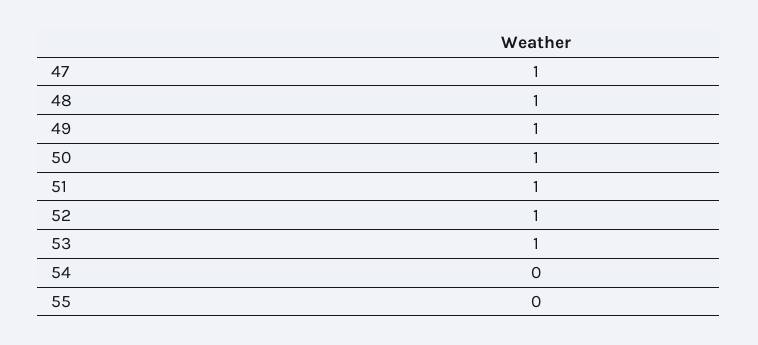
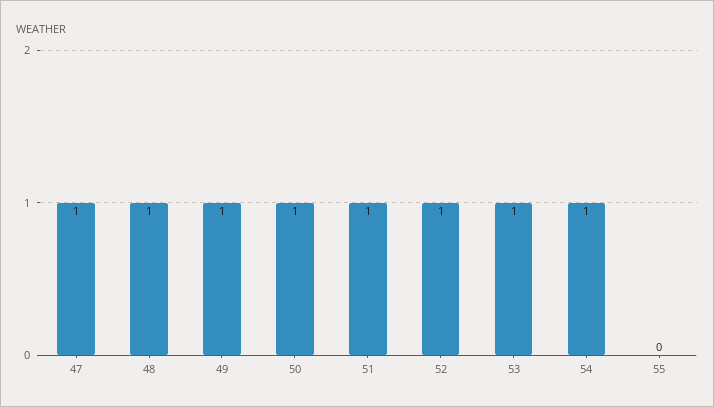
  {
    "47": 1,
    "48": 1,
    "49": 1,
    "50": 1,
    "51": 1,
    "52": 1,
    "53": 1,
-   "54": 0,
+   "54": 1,
    "55": 0
  }

